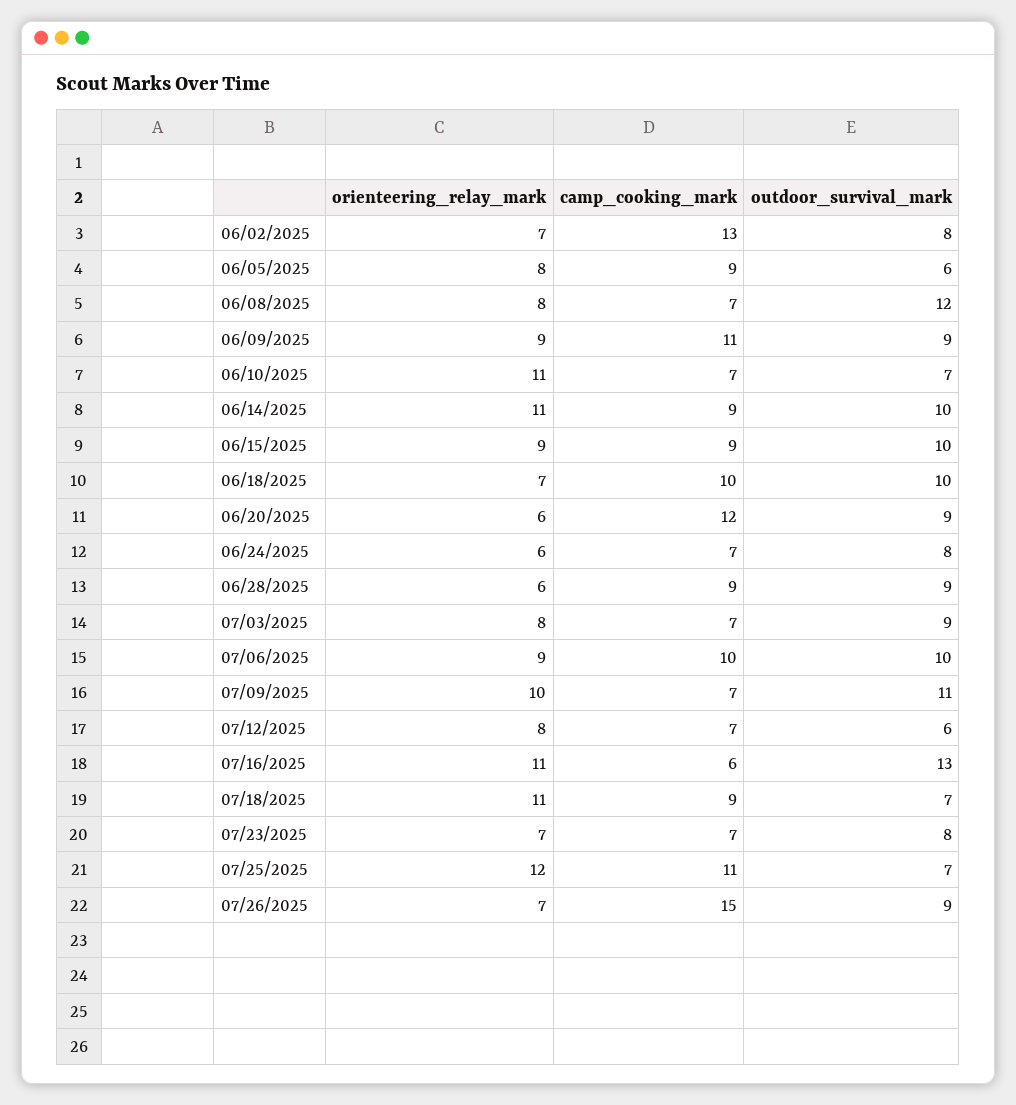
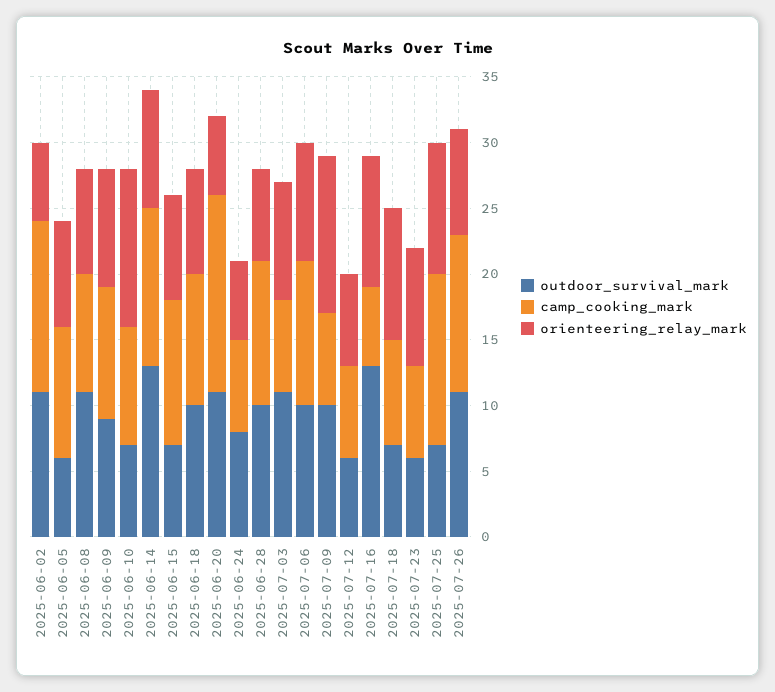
  {
    "orienteering_relay_mark": {
-     "06/02/2025": 7,
+     "06/02/2025": 6,
      "06/05/2025": 8,
      "06/08/2025": 8,
      "06/09/2025": 9,
-     "06/10/2025": 11,
+     "06/10/2025": 12,
-     "06/14/2025": 11,
+     "06/14/2025": 9,
-     "06/15/2025": 9,
+     "06/15/2025": 8,
-     "06/18/2025": 7,
+     "06/18/2025": 8,
      "06/20/2025": 6,
      "06/24/2025": 6,
-     "06/28/2025": 6,
+     "06/28/2025": 7,
-     "07/03/2025": 8,
+     "07/03/2025": 9,
      "07/06/2025": 9,
-     "07/09/2025": 10,
+     "07/09/2025": 12,
-     "07/12/2025": 8,
+     "07/12/2025": 7,
-     "07/16/2025": 11,
+     "07/16/2025": 10,
-     "07/18/2025": 11,
+     "07/18/2025": 10,
-     "07/23/2025": 7,
+     "07/23/2025": 9,
-     "07/25/2025": 12,
+     "07/25/2025": 10,
-     "07/26/2025": 7
+     "07/26/2025": 8
    },
    "camp_cooking_mark": {
      "06/02/2025": 13,
-     "06/05/2025": 9,
+     "06/05/2025": 10,
-     "06/08/2025": 7,
+     "06/08/2025": 9,
-     "06/09/2025": 11,
+     "06/09/2025": 10,
-     "06/10/2025": 7,
+     "06/10/2025": 9,
-     "06/14/2025": 9,
+     "06/14/2025": 12,
-     "06/15/2025": 9,
+     "06/15/2025": 11,
      "06/18/2025": 10,
-     "06/20/2025": 12,
+     "06/20/2025": 15,
      "06/24/2025": 7,
-     "06/28/2025": 9,
+     "06/28/2025": 11,
      "07/03/2025": 7,
-     "07/06/2025": 10,
+     "07/06/2025": 11,
      "07/09/2025": 7,
      "07/12/2025": 7,
      "07/16/2025": 6,
-     "07/18/2025": 9,
+     "07/18/2025": 8,
      "07/23/2025": 7,
-     "07/25/2025": 11,
+     "07/25/2025": 13,
-     "07/26/2025": 15
+     "07/26/2025": 12
    },
    "outdoor_survival_mark": {
-     "06/02/2025": 8,
+     "06/02/2025": 11,
      "06/05/2025": 6,
-     "06/08/2025": 12,
+     "06/08/2025": 11,
      "06/09/2025": 9,
      "06/10/2025": 7,
-     "06/14/2025": 10,
+     "06/14/2025": 13,
-     "06/15/2025": 10,
+     "06/15/2025": 7,
      "06/18/2025": 10,
-     "06/20/2025": 9,
+     "06/20/2025": 11,
      "06/24/2025": 8,
-     "06/28/2025": 9,
+     "06/28/2025": 10,
-     "07/03/2025": 9,
+     "07/03/2025": 11,
      "07/06/2025": 10,
-     "07/09/2025": 11,
+     "07/09/2025": 10,
      "07/12/2025": 6,
      "07/16/2025": 13,
      "07/18/2025": 7,
-     "07/23/2025": 8,
+     "07/23/2025": 6,
      "07/25/2025": 7,
-     "07/26/2025": 9
+     "07/26/2025": 11
    }
  }

